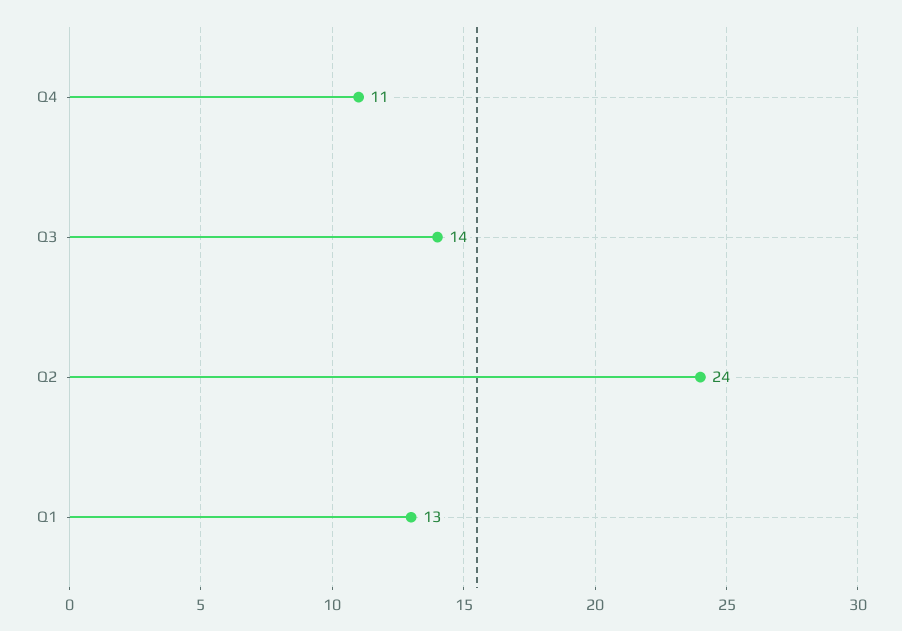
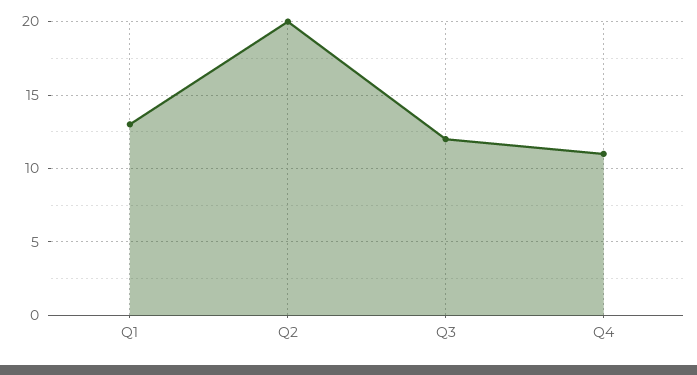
  {
    "Q4": 11,
-   "Q3": 14,
+   "Q3": 12,
-   "Q2": 24,
+   "Q2": 20,
    "Q1": 13
  }

